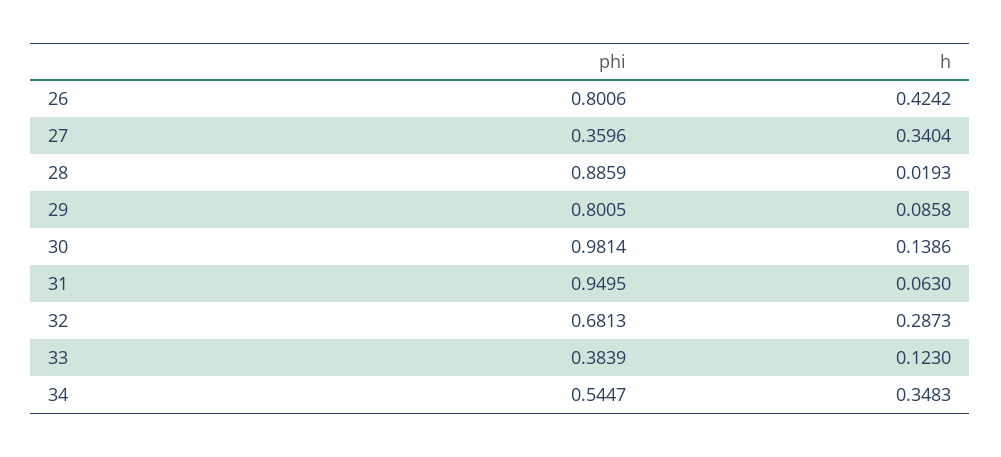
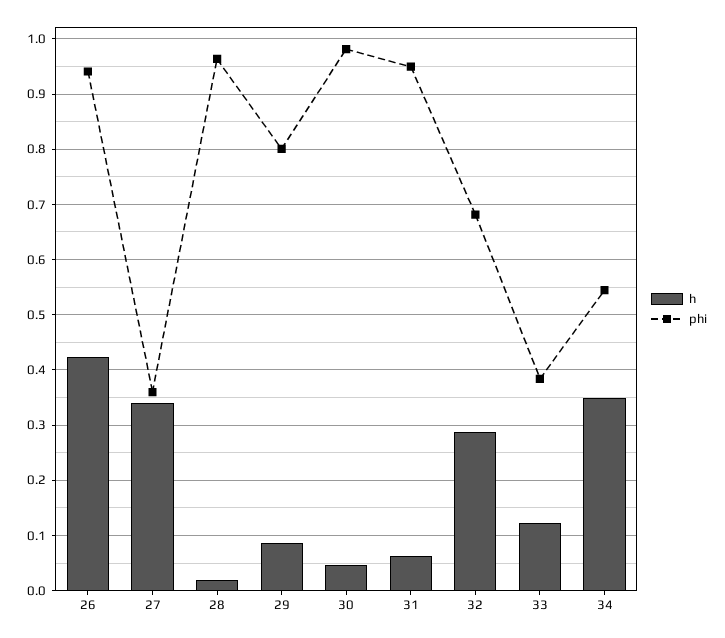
  {
    "phi": {
-     "26": 0.8006,
+     "26": 0.94,
      "27": 0.3596,
-     "28": 0.8859,
+     "28": 0.96,
      "29": 0.8005,
      "30": 0.9814,
      "31": 0.9495,
      "32": 0.6813,
      "33": 0.3839,
      "34": 0.5447
    },
    "h": {
      "26": 0.4242,
      "27": 0.3404,
      "28": 0.0193,
      "29": 0.0858,
-     "30": 0.1386,
+     "30": 0.04,
      "31": 0.063,
      "32": 0.2873,
      "33": 0.123,
      "34": 0.3483
    }
  }

